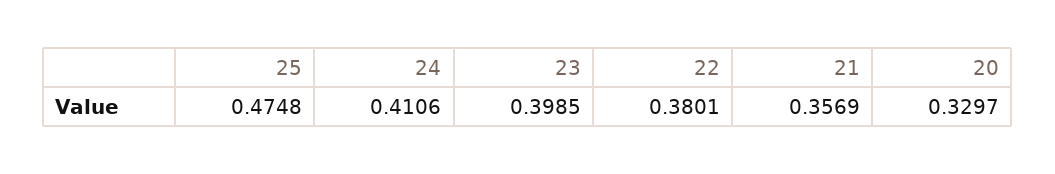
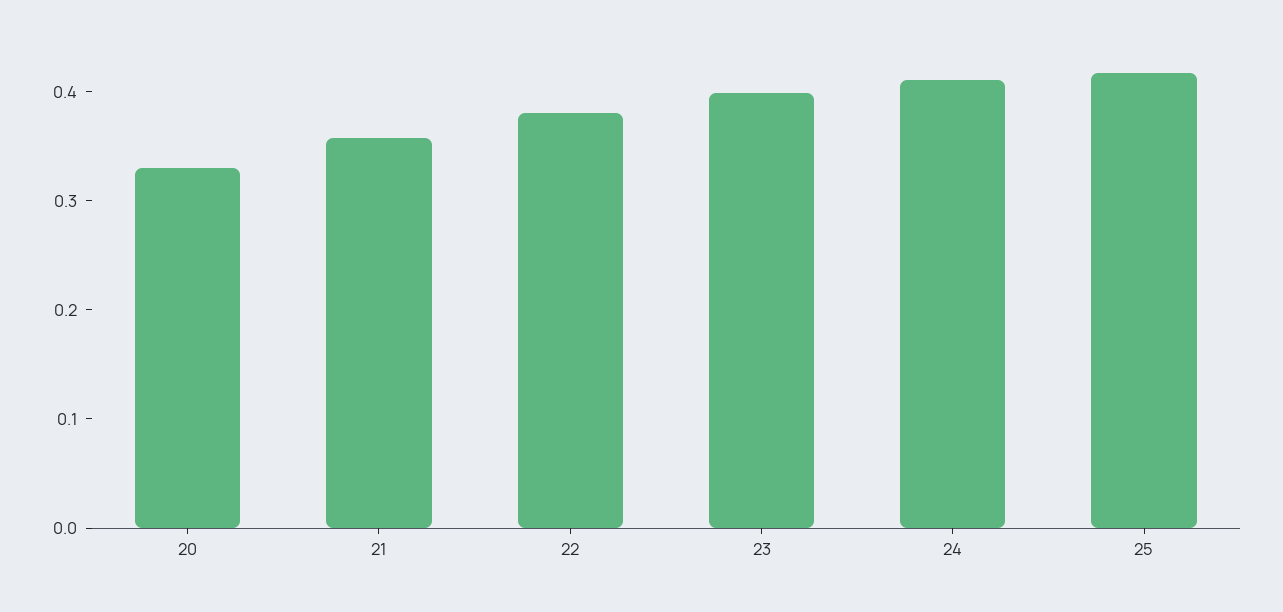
  {
-   "25": 0.4748,
+   "25": 0.42,
    "24": 0.4106,
    "23": 0.3985,
    "22": 0.3801,
    "21": 0.3569,
    "20": 0.3297
  }

